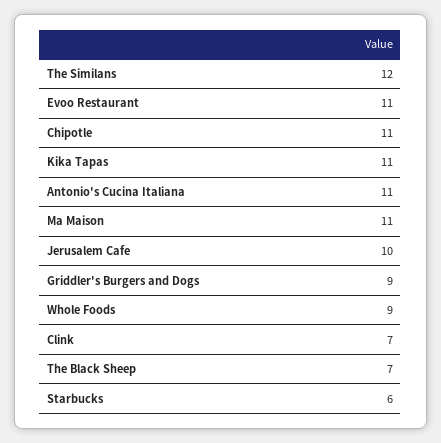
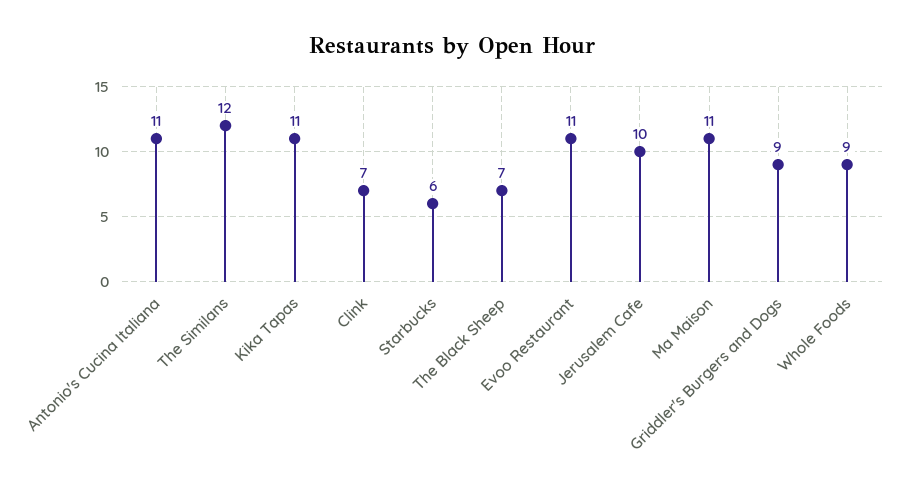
  {
    "The Similans": 12,
    "Evoo Restaurant": 11,
-   "Chipotle": 11,
    "Kika Tapas": 11,
    "Antonio's Cucina Italiana": 11,
    "Ma Maison": 11,
    "Jerusalem Cafe": 10,
    "Griddler's Burgers and Dogs": 9,
    "Whole Foods": 9,
    "Clink": 7,
    "The Black Sheep": 7,
    "Starbucks": 6
  }

